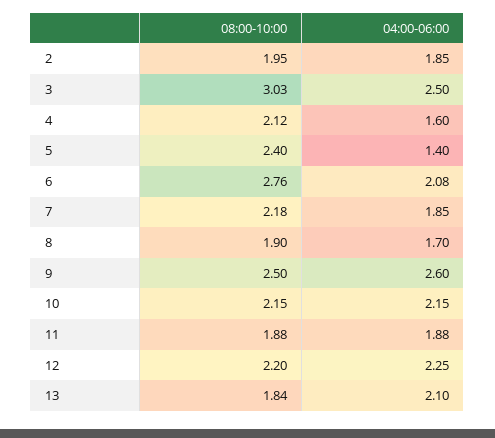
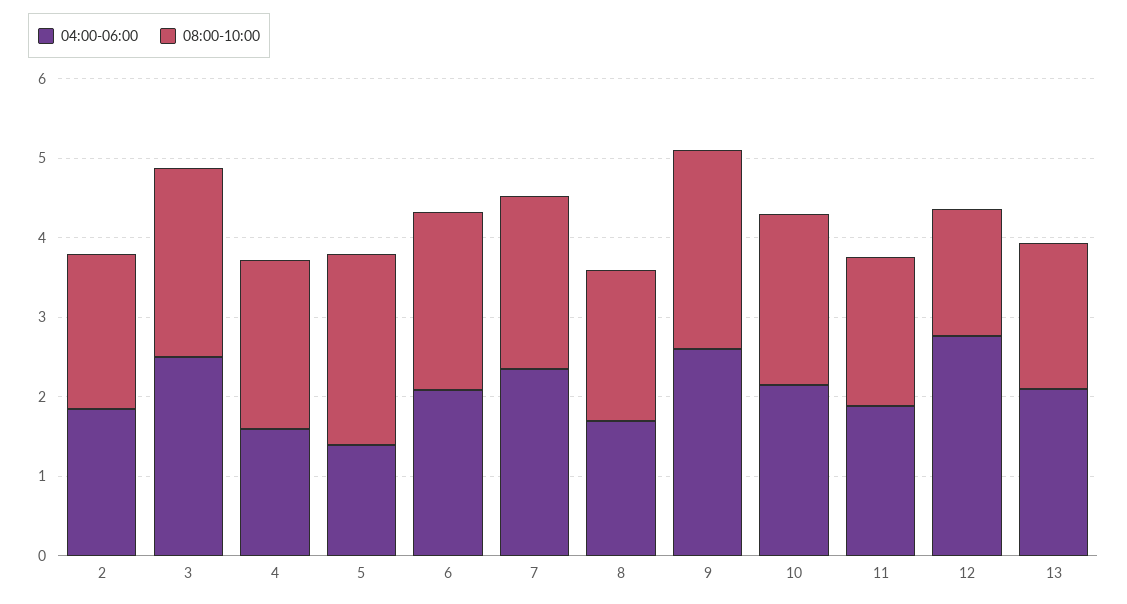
  {
    "08:00-10:00": {
      "2": 1.95,
-     "3": 3.03,
+     "3": 2.4,
      "4": 2.12,
      "5": 2.4,
-     "6": 2.76,
+     "6": 2.2,
      "7": 2.18,
      "8": 1.9,
      "9": 2.5,
      "10": 2.15,
      "11": 1.88,
-     "12": 2.2,
+     "12": 1.6,
      "13": 1.84
    },
    "04:00-06:00": {
      "2": 1.85,
      "3": 2.5,
      "4": 1.6,
      "5": 1.4,
      "6": 2.08,
-     "7": 1.85,
+     "7": 2.4,
      "8": 1.7,
      "9": 2.6,
      "10": 2.15,
      "11": 1.88,
-     "12": 2.25,
+     "12": 2.8,
      "13": 2.1
    }
  }

